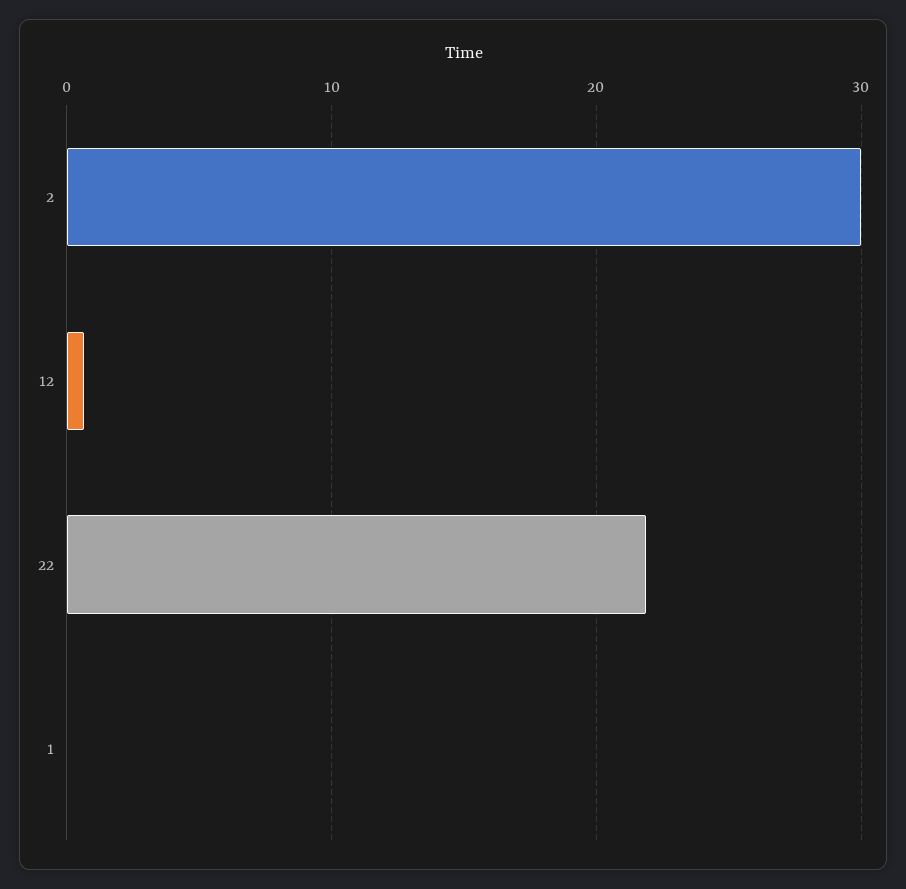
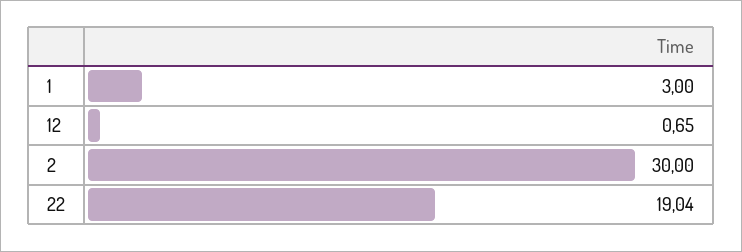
  {
    "2": 30,
    "12": 0.65,
-   "22": 22,
+   "22": 19.04,
-   "1": 0
+   "1": 3
  }

